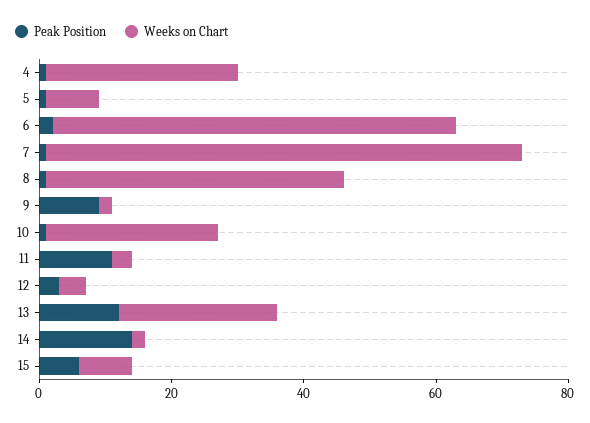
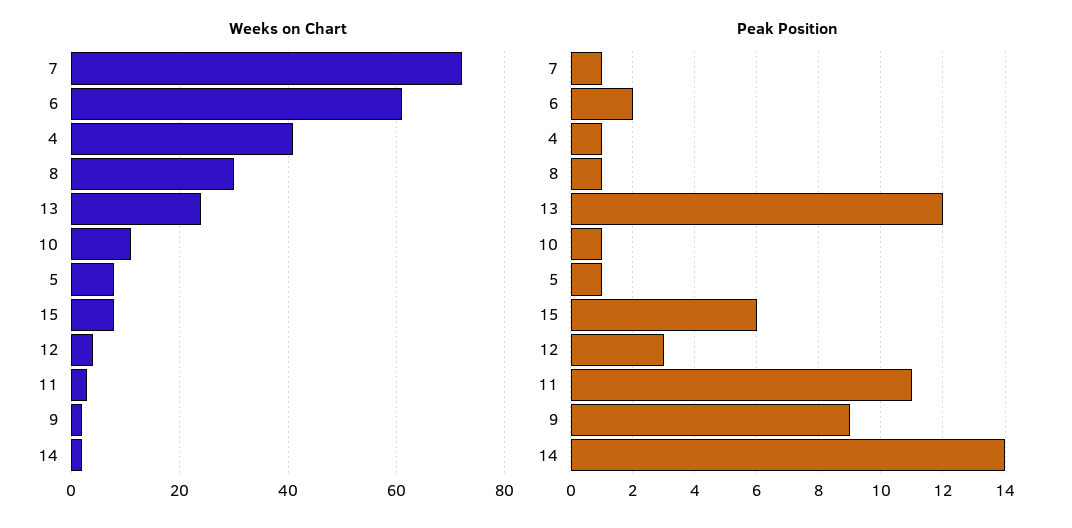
  {
    "Peak Position": {
      "4": 1,
      "5": 1,
      "6": 2,
      "7": 1,
      "8": 1,
      "9": 9,
      "10": 1,
      "11": 11,
      "12": 3,
      "13": 12,
      "14": 14,
      "15": 6
    },
    "Weeks on Chart": {
-     "4": 30,
+     "4": 40,
      "5": 10,
      "6": 60,
      "7": 70,
-     "8": 45,
+     "8": 30,
      "9": 0,
-     "10": 25,
+     "10": 10,
      "11": 5,
      "12": 5,
      "13": 25,
      "14": 0,
      "15": 10
    }
  }

